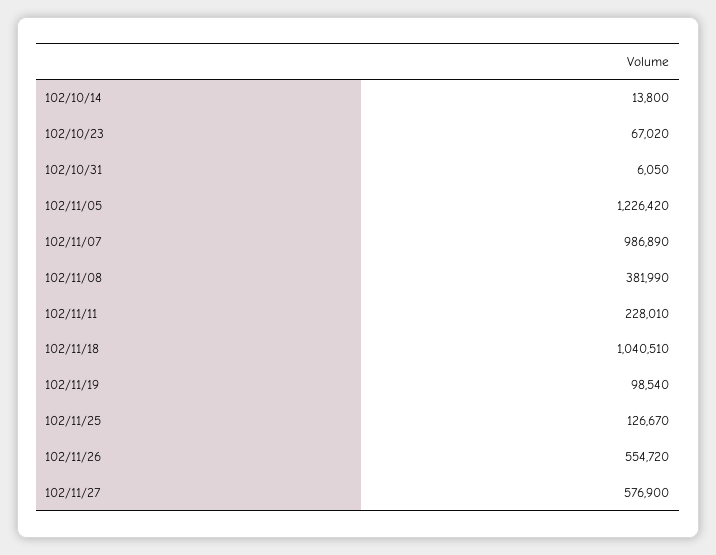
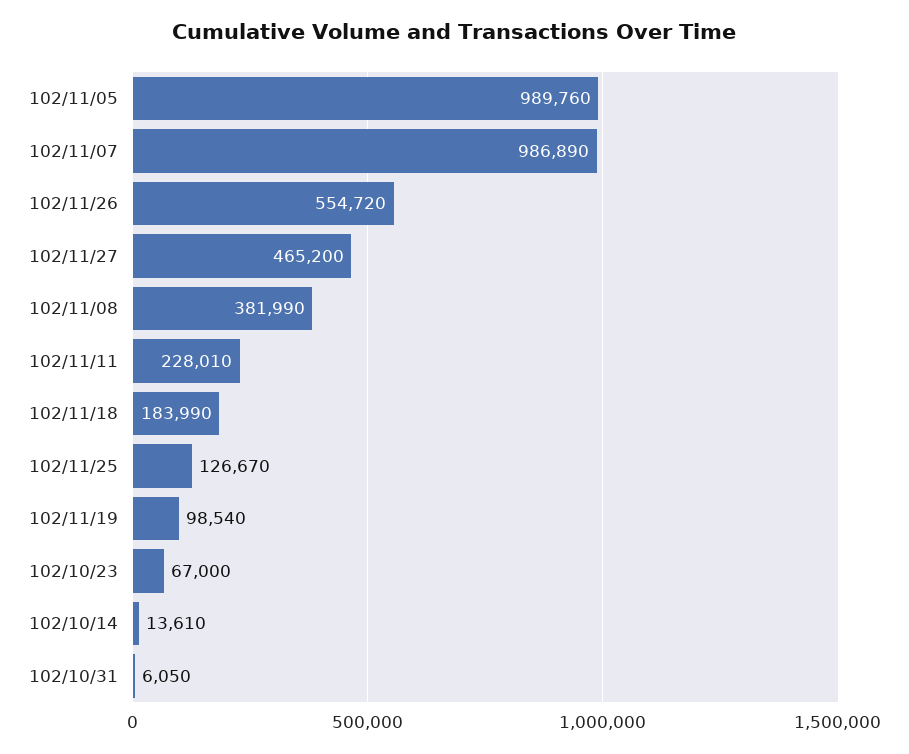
  {
-   "102/10/14": 13800,
+   "102/10/14": 13610,
-   "102/10/23": 67020,
+   "102/10/23": 67000,
    "102/10/31": 6050,
-   "102/11/05": 1226420,
+   "102/11/05": 989760,
    "102/11/07": 986890,
    "102/11/08": 381990,
    "102/11/11": 228010,
-   "102/11/18": 1040510,
+   "102/11/18": 183990,
    "102/11/19": 98540,
    "102/11/25": 126670,
    "102/11/26": 554720,
-   "102/11/27": 576900
+   "102/11/27": 465200
  }

